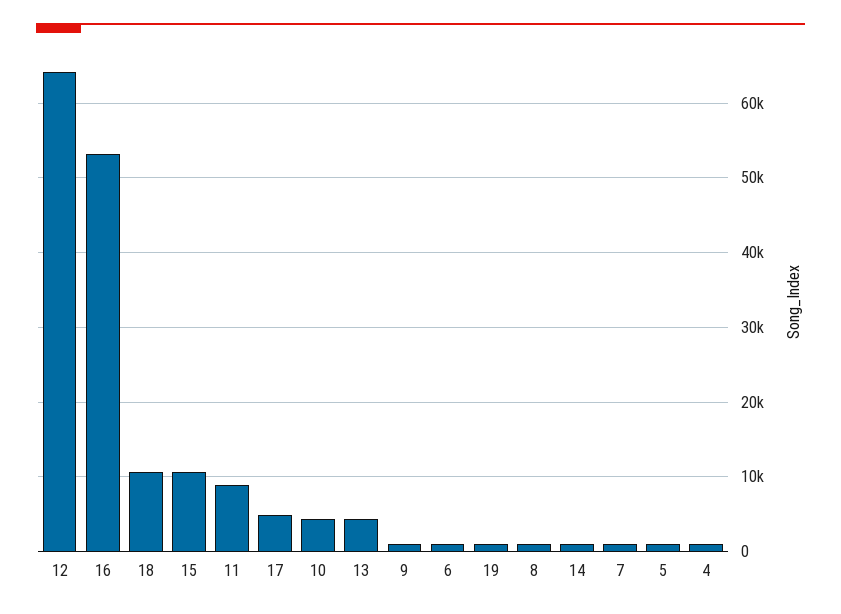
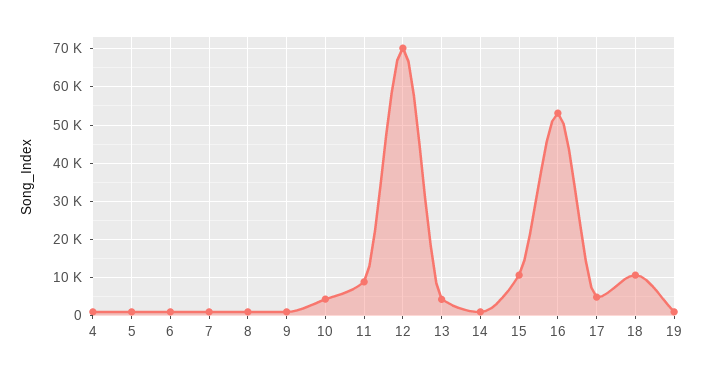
  {
-   "12": 64000,
+   "12": 70000,
    "16": 53000,
    "18": 11000,
    "15": 11000,
    "11": 9000,
    "17": 5000,
    "10": 4000,
    "13": 4000,
    "9": 1000,
    "6": 1000,
    "19": 1000,
    "8": 1000,
    "14": 1000,
    "7": 1000,
    "5": 1000,
    "4": 1000
  }

